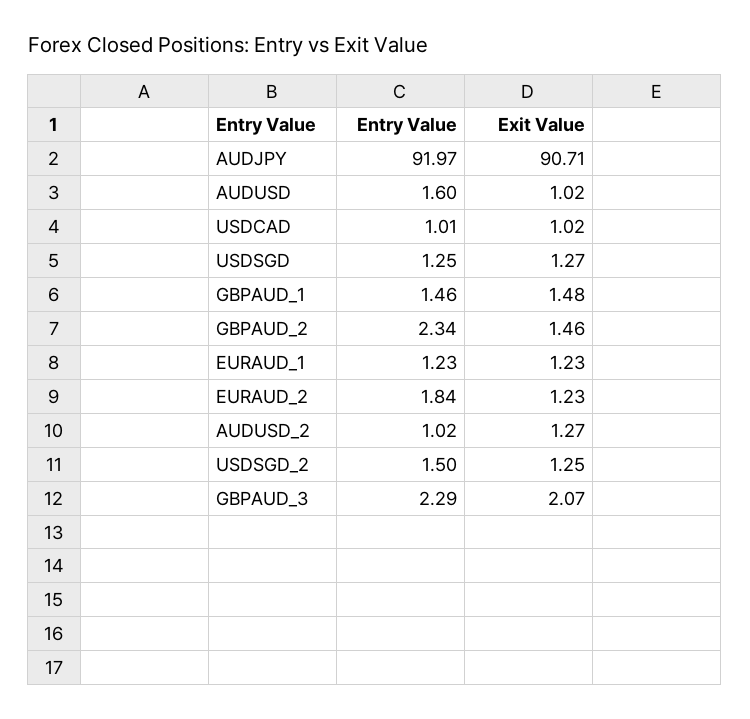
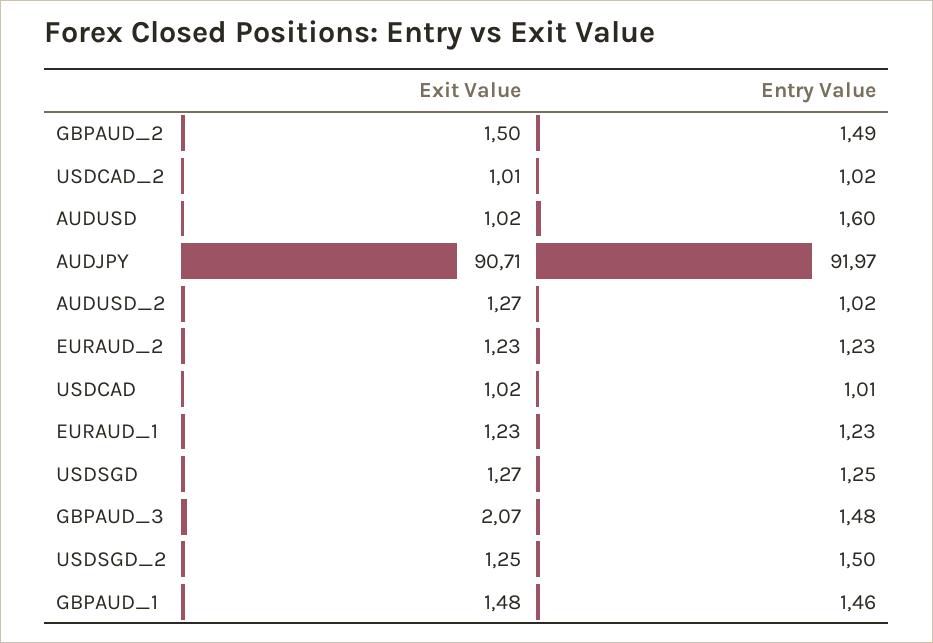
  {
    "Entry Value": {
      "AUDJPY": 91.97,
      "AUDUSD": 1.6,
      "USDCAD": 1.01,
      "USDSGD": 1.25,
      "GBPAUD_1": 1.46,
-     "GBPAUD_2": 2.34,
+     "GBPAUD_2": 1.49,
      "EURAUD_1": 1.23,
-     "EURAUD_2": 1.84,
+     "EURAUD_2": 1.23,
      "AUDUSD_2": 1.02,
      "USDSGD_2": 1.5,
-     "GBPAUD_3": 2.29
+     "GBPAUD_3": 1.48,
+     "USDCAD_2": 1.02
    },
    "Exit Value": {
      "AUDJPY": 90.71,
      "AUDUSD": 1.02,
      "USDCAD": 1.02,
      "USDSGD": 1.27,
      "GBPAUD_1": 1.48,
-     "GBPAUD_2": 1.46,
+     "GBPAUD_2": 1.5,
      "EURAUD_1": 1.23,
      "EURAUD_2": 1.23,
      "AUDUSD_2": 1.27,
      "USDSGD_2": 1.25,
-     "GBPAUD_3": 2.07
+     "GBPAUD_3": 2.07,
+     "USDCAD_2": 1.01
    }
  }

